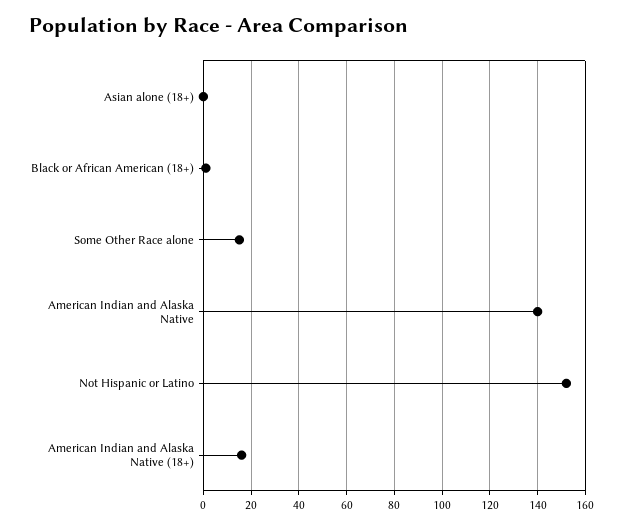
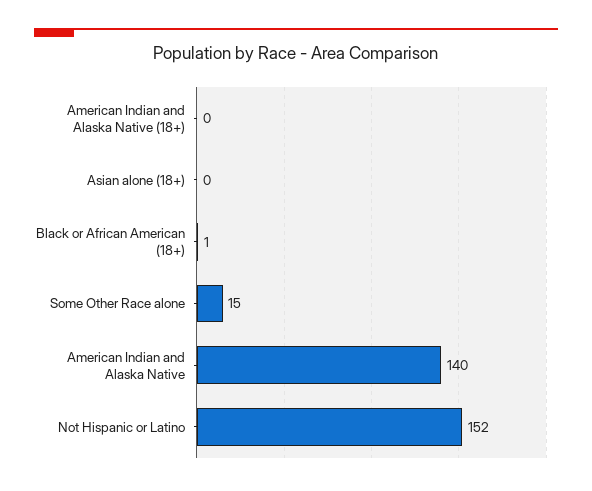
  {
    "Asian alone (18+)": 0,
    "Black or African American (18+)": 1,
    "Some Other Race alone": 15,
    "American Indian and Alaska Native": 140,
    "Not Hispanic or Latino": 152,
-   "American Indian and Alaska Native (18+)": 15
+   "American Indian and Alaska Native (18+)": 0
  }

